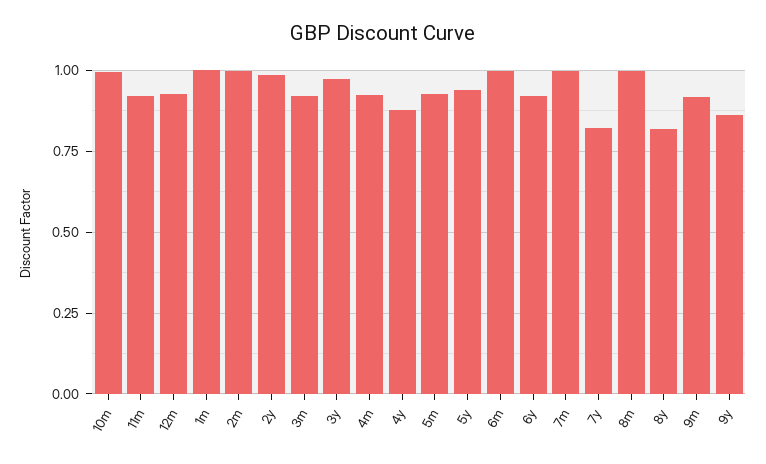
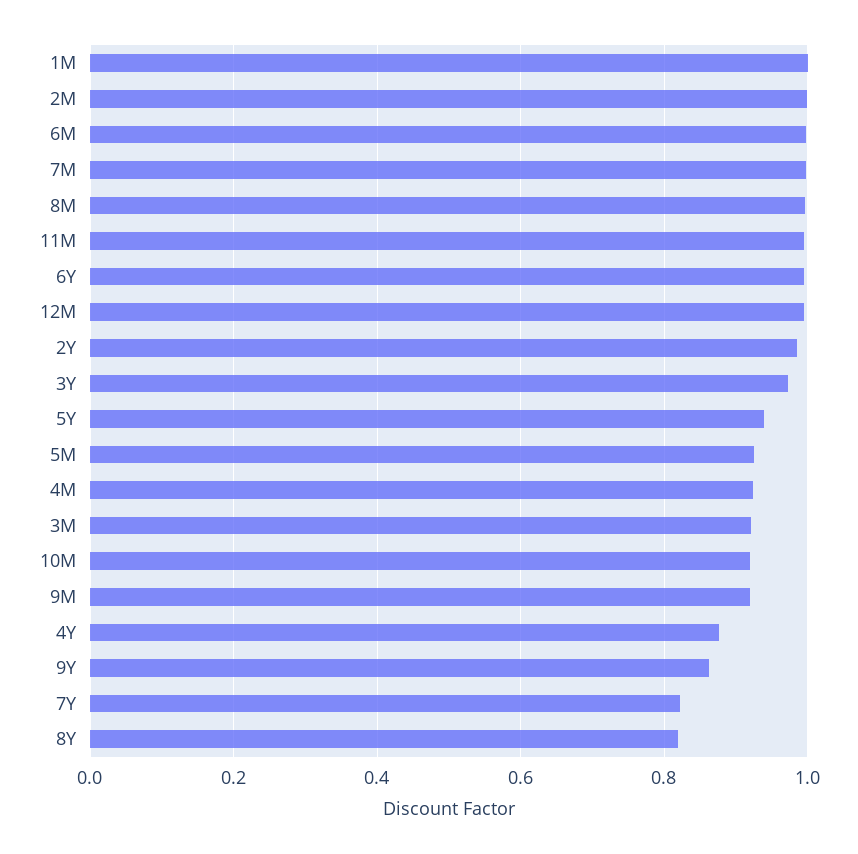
  {
-   "10m": 1,
+   "10m": 0.92,
-   "11m": 0.925,
+   "11m": 1,
-   "12m": 0.925,
+   "12m": 1,
    "1m": 1,
    "2m": 1,
    "2y": 0.98,
    "3m": 0.92,
    "3y": 0.98,
    "4m": 0.92,
    "4y": 0.88,
    "5m": 0.92,
    "5y": 0.94,
    "6m": 1,
-   "6y": 0.925,
+   "6y": 1,
    "7m": 1,
    "7y": 0.82,
    "8m": 1,
    "8y": 0.82,
    "9m": 0.92,
    "9y": 0.86
  }

